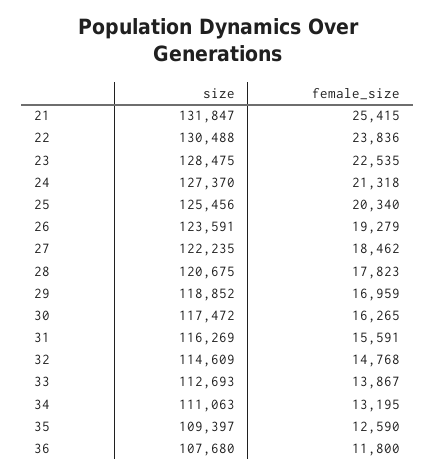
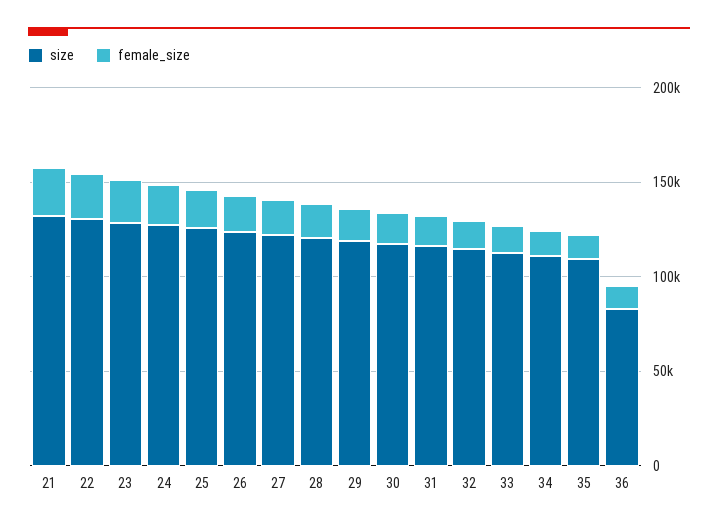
  {
    "size": {
      "21": 131847,
      "22": 130488,
      "23": 128475,
      "24": 127370,
      "25": 125456,
      "26": 123591,
      "27": 122235,
      "28": 120675,
      "29": 118852,
      "30": 117472,
      "31": 116269,
      "32": 114609,
      "33": 112693,
      "34": 111063,
      "35": 109397,
-     "36": 107680
+     "36": 80000
    },
    "female_size": {
      "21": 25415,
      "22": 23836,
      "23": 22535,
      "24": 21318,
      "25": 20340,
      "26": 19279,
      "27": 18462,
      "28": 17823,
      "29": 16959,
      "30": 16265,
      "31": 15591,
      "32": 14768,
      "33": 13867,
      "34": 13195,
      "35": 12590,
      "36": 11800
    }
  }

